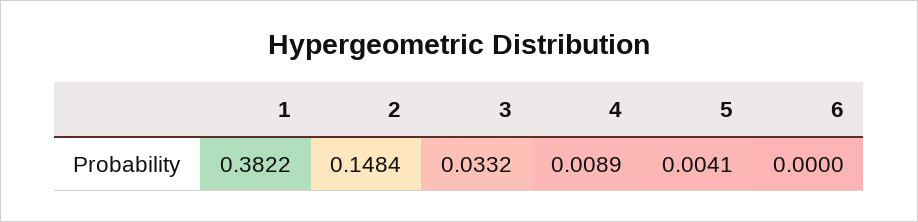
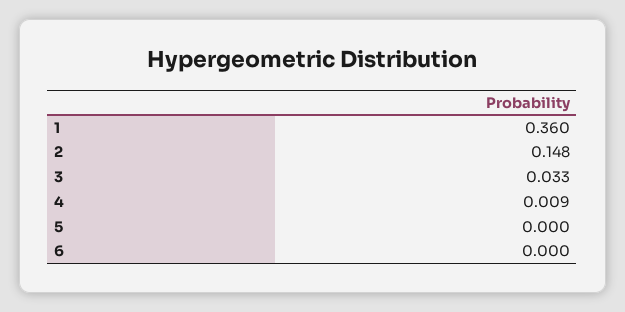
  {
-   "1": 0.3822,
+   "1": 0.36,
    "2": 0.1484,
    "3": 0.0332,
    "4": 0.0089,
-   "5": 0.0041,
+   "5": 0,
    "6": 0
  }

